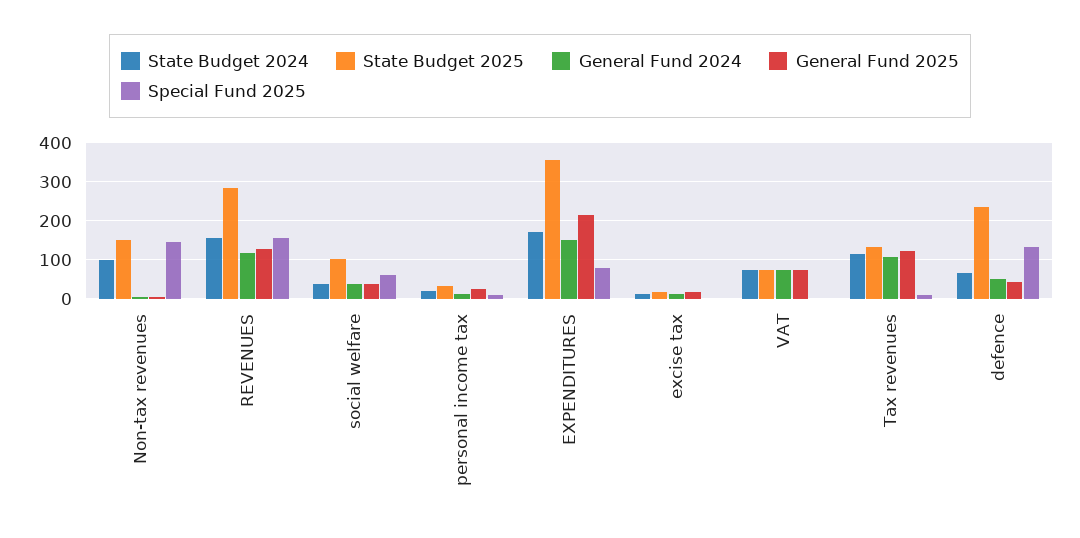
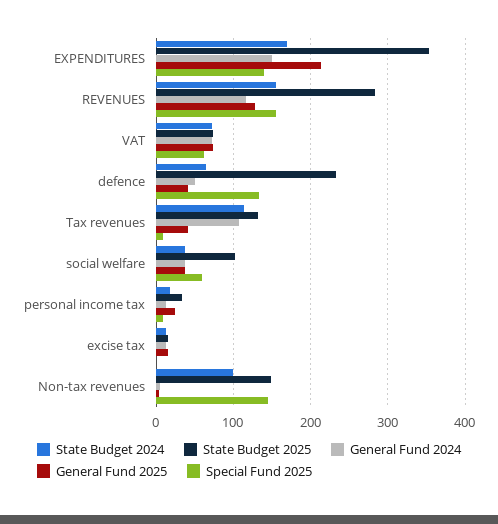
  {
    "State Budget 2024": {
      "Non-tax revenues": 100,
      "REVENUES": 150,
      "social welfare": 40,
      "personal income tax": 20,
      "EXPENDITURES": 170,
      "excise tax": 10,
      "VAT": 70,
      "Tax revenues": 110,
      "defence": 70
    },
    "State Budget 2025": {
      "Non-tax revenues": 150,
      "REVENUES": 280,
      "social welfare": 100,
      "personal income tax": 30,
      "EXPENDITURES": 350,
      "excise tax": 20,
      "VAT": 70,
      "Tax revenues": 130,
      "defence": 230
    },
    "General Fund 2024": {
      "Non-tax revenues": 0,
      "REVENUES": 120,
      "social welfare": 40,
      "personal income tax": 10,
      "EXPENDITURES": 150,
      "excise tax": 10,
      "VAT": 70,
      "Tax revenues": 110,
      "defence": 50
    },
    "General Fund 2025": {
      "Non-tax revenues": 0,
      "REVENUES": 130,
      "social welfare": 40,
      "personal income tax": 20,
      "EXPENDITURES": 210,
      "excise tax": 20,
      "VAT": 70,
-     "Tax revenues": 120,
+     "Tax revenues": 40,
      "defence": 40
    },
    "Special Fund 2025": {
      "Non-tax revenues": 150,
      "REVENUES": 160,
      "social welfare": 60,
      "personal income tax": 10,
-     "EXPENDITURES": 80,
+     "EXPENDITURES": 140,
      "excise tax": 0,
-     "VAT": 0,
+     "VAT": 60,
      "Tax revenues": 10,
      "defence": 130
    }
  }

